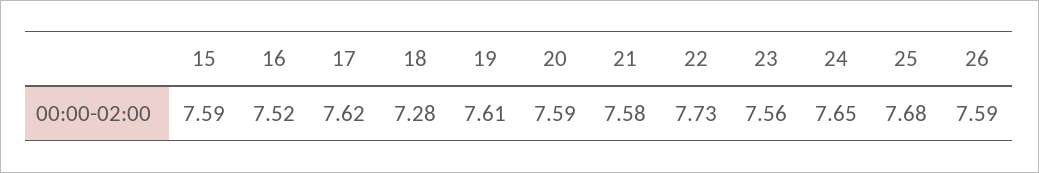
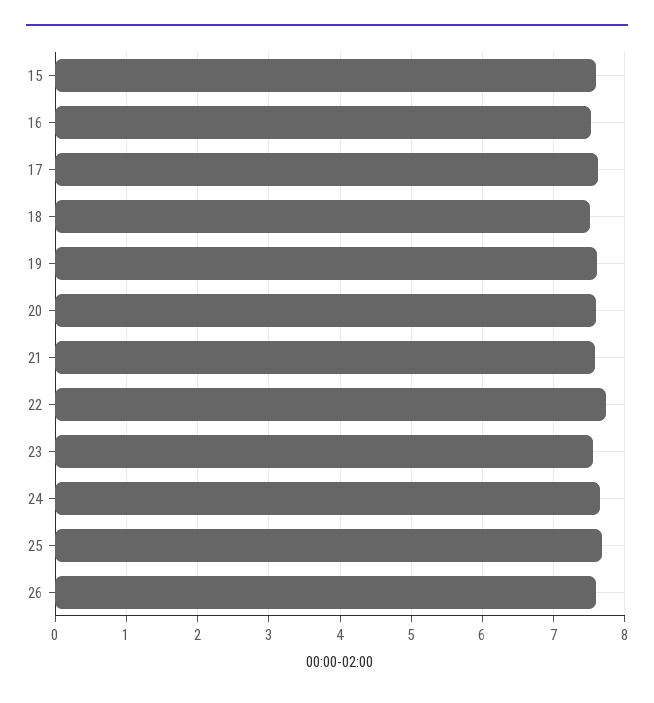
  {
    "15": 7.59,
    "16": 7.52,
    "17": 7.62,
-   "18": 7.28,
+   "18": 7.5,
    "19": 7.61,
    "20": 7.59,
    "21": 7.58,
    "22": 7.73,
    "23": 7.56,
    "24": 7.65,
    "25": 7.68,
    "26": 7.59
  }

